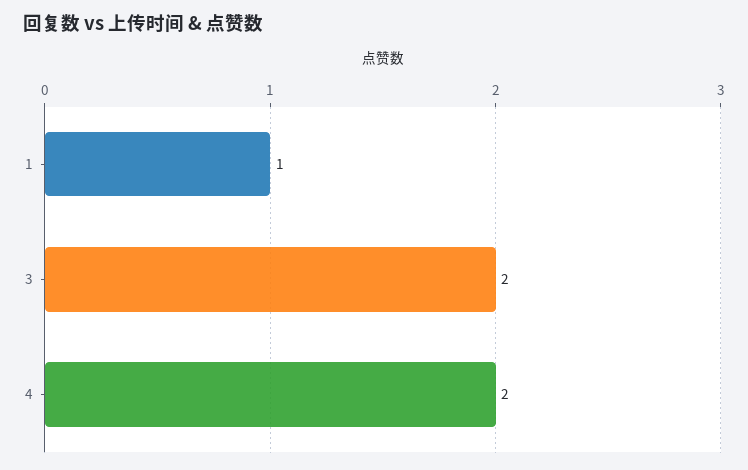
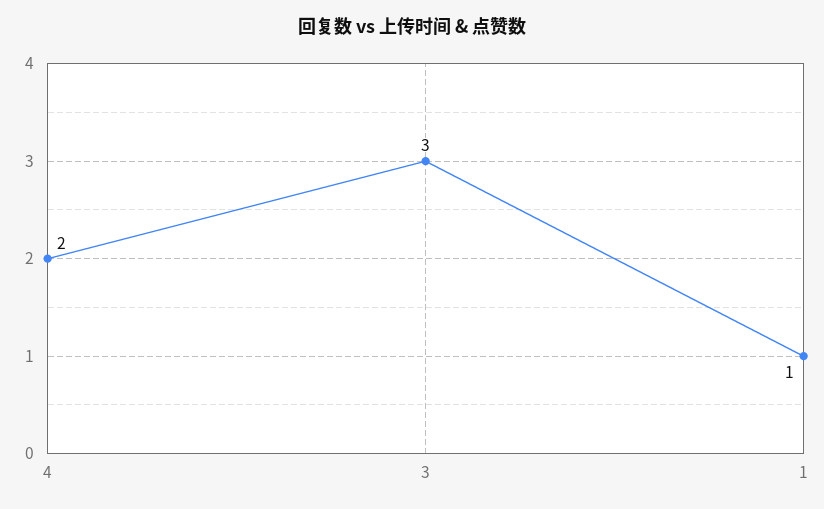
  {
    "1": 1,
-   "3": 2,
+   "3": 3,
    "4": 2
  }

